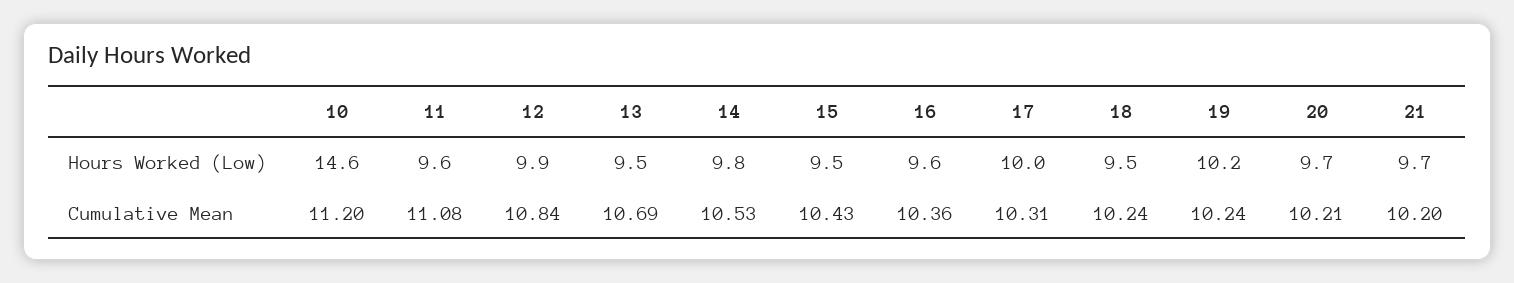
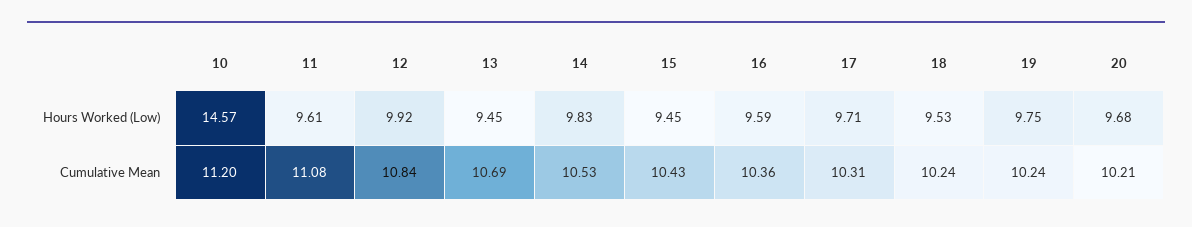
  {
    "10": {
      "Hours Worked (Low)": 14.57,
      "Cumulative Mean": 11.2
    },
    "11": {
      "Hours Worked (Low)": 9.61,
      "Cumulative Mean": 11.08
    },
    "12": {
      "Hours Worked (Low)": 9.92,
      "Cumulative Mean": 10.84
    },
    "13": {
      "Hours Worked (Low)": 9.45,
      "Cumulative Mean": 10.69
    },
    "14": {
      "Hours Worked (Low)": 9.83,
      "Cumulative Mean": 10.53
    },
    "15": {
      "Hours Worked (Low)": 9.45,
      "Cumulative Mean": 10.43
    },
    "16": {
      "Hours Worked (Low)": 9.59,
      "Cumulative Mean": 10.36
    },
    "17": {
-     "Hours Worked (Low)": 10,
+     "Hours Worked (Low)": 9.71,
      "Cumulative Mean": 10.31
    },
    "18": {
      "Hours Worked (Low)": 9.53,
      "Cumulative Mean": 10.24
    },
    "19": {
-     "Hours Worked (Low)": 10.2,
+     "Hours Worked (Low)": 9.75,
      "Cumulative Mean": 10.24
    },
    "20": {
      "Hours Worked (Low)": 9.68,
      "Cumulative Mean": 10.21
-   },
+   }
-   "21": {
-     "Hours Worked (Low)": 9.7,
-     "Cumulative Mean": 10.2
-   }
  }

